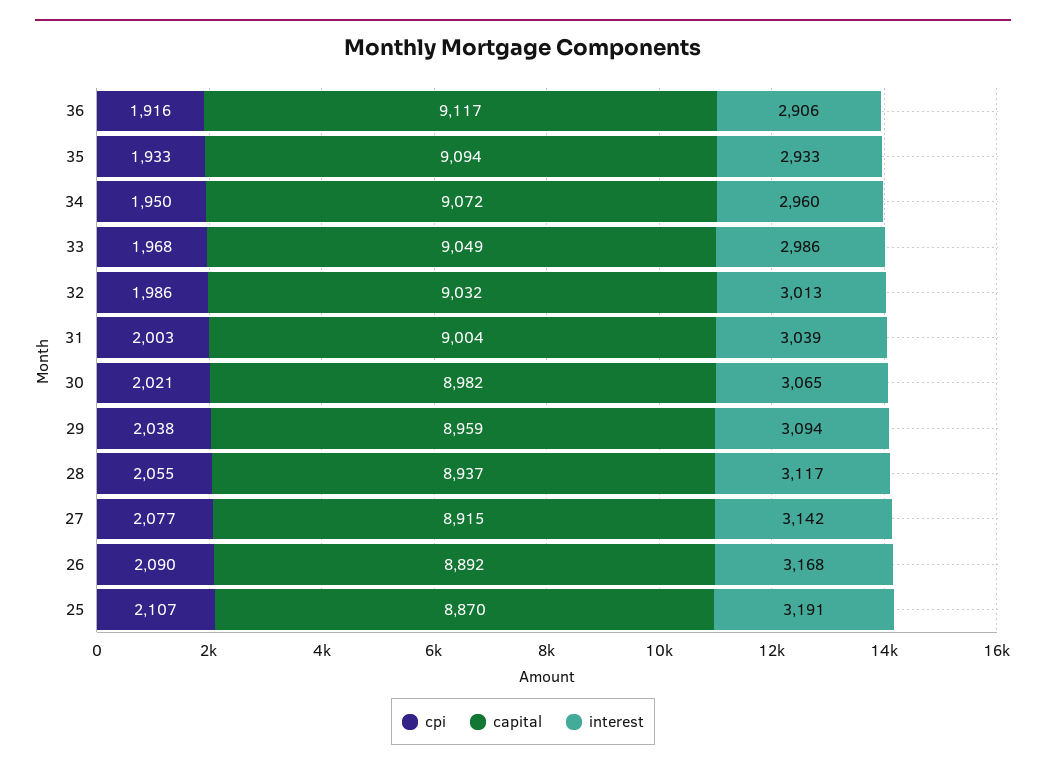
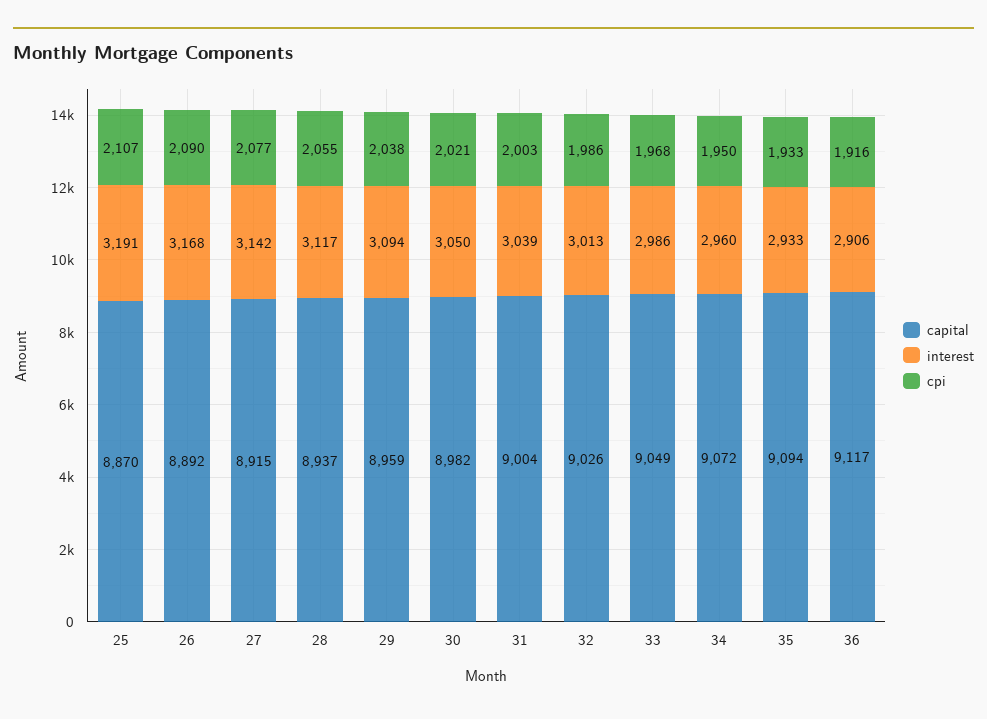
  {
    "cpi": {
      "36": 1916,
      "35": 1933,
      "34": 1950,
      "33": 1968,
      "32": 1986,
      "31": 2003,
      "30": 2021,
      "29": 2038,
      "28": 2055,
      "27": 2077,
      "26": 2090,
      "25": 2107
    },
    "capital": {
      "36": 9117,
      "35": 9094,
      "34": 9072,
      "33": 9049,
-     "32": 9032,
+     "32": 9026,
      "31": 9004,
      "30": 8982,
      "29": 8959,
      "28": 8937,
      "27": 8915,
      "26": 8892,
      "25": 8870
    },
    "interest": {
      "36": 2906,
      "35": 2933,
      "34": 2960,
      "33": 2986,
      "32": 3013,
      "31": 3039,
-     "30": 3065,
+     "30": 3050,
      "29": 3094,
      "28": 3117,
      "27": 3142,
      "26": 3168,
      "25": 3191
    }
  }

